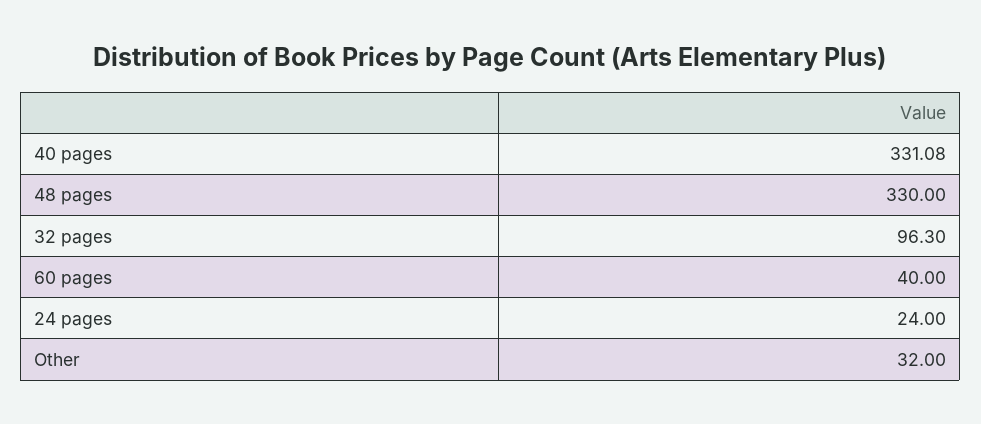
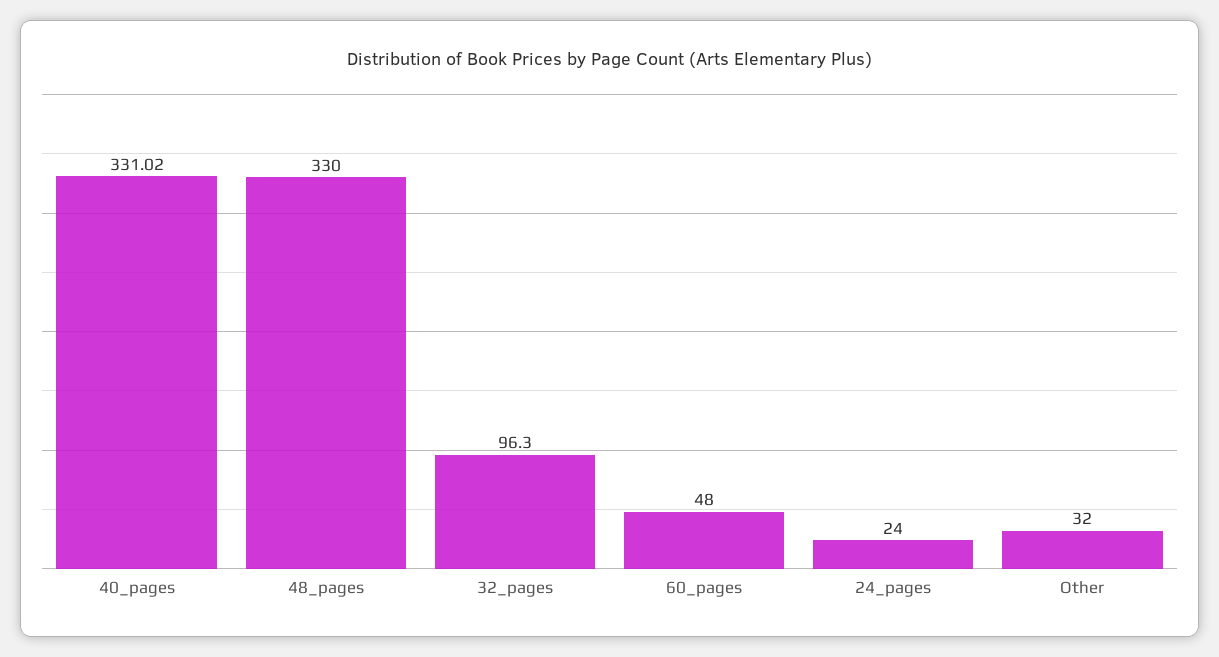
  {
-   "40 pages": 331.08,
+   "40 pages": 331.02,
    "48 pages": 330,
    "32 pages": 96.3,
-   "60 pages": 40,
+   "60 pages": 48,
    "24 pages": 24,
    "Other": 32
  }

